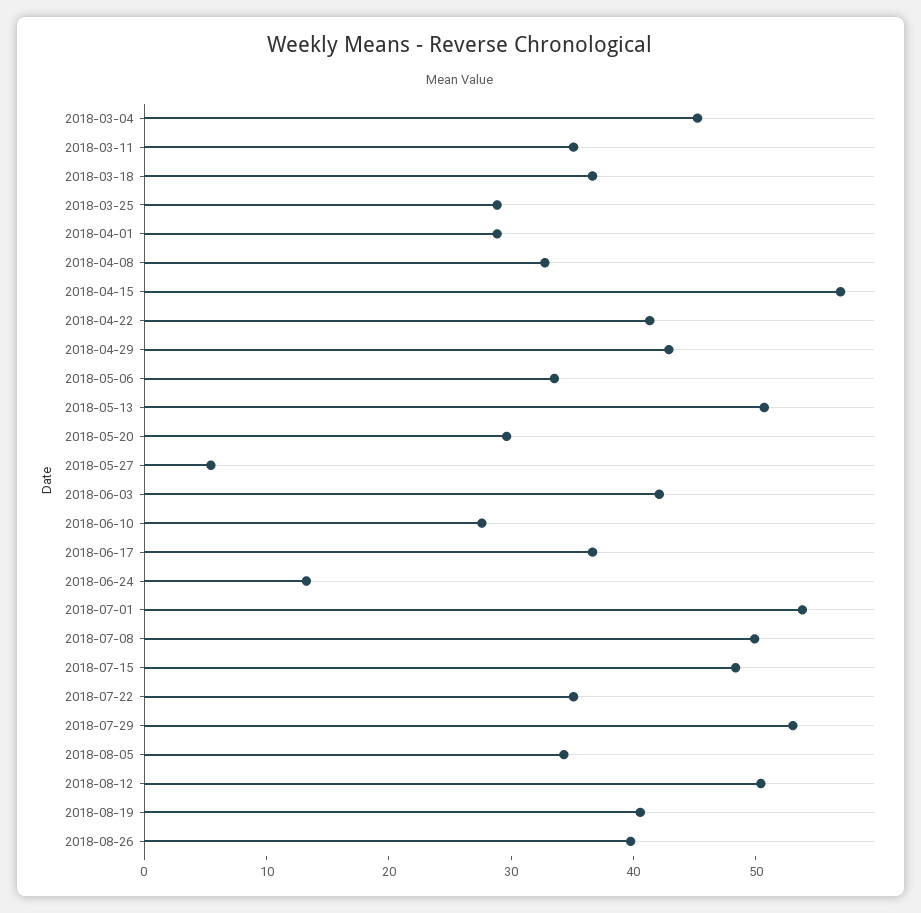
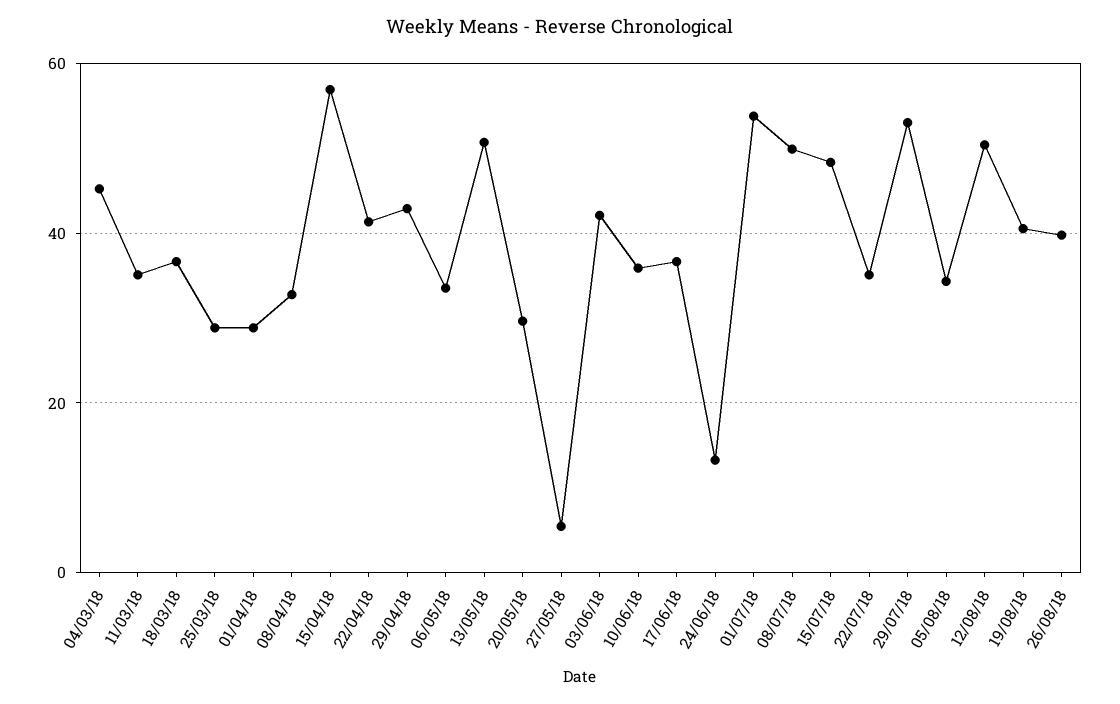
  {
    "2018-03-04": 46,
    "2018-03-11": 36,
    "2018-03-18": 36,
    "2018-03-25": 28,
    "2018-04-01": 28,
    "2018-04-08": 32,
    "2018-04-15": 56,
    "2018-04-22": 42,
    "2018-04-29": 42,
    "2018-05-06": 34,
    "2018-05-13": 50,
    "2018-05-20": 30,
    "2018-05-27": 6,
    "2018-06-03": 42,
-   "2018-06-10": 28,
+   "2018-06-10": 36,
    "2018-06-17": 36,
    "2018-06-24": 14,
    "2018-07-01": 54,
    "2018-07-08": 50,
    "2018-07-15": 48,
    "2018-07-22": 36,
    "2018-07-29": 54,
    "2018-08-05": 34,
    "2018-08-12": 50,
    "2018-08-19": 40,
    "2018-08-26": 40
  }

